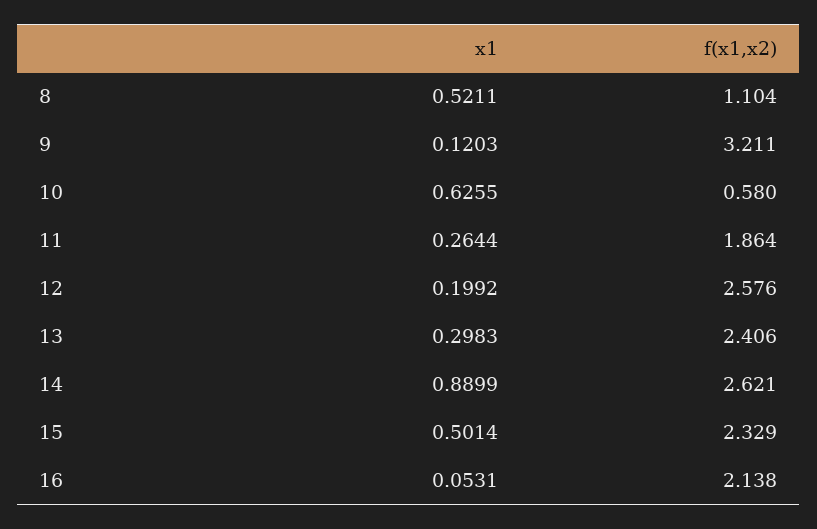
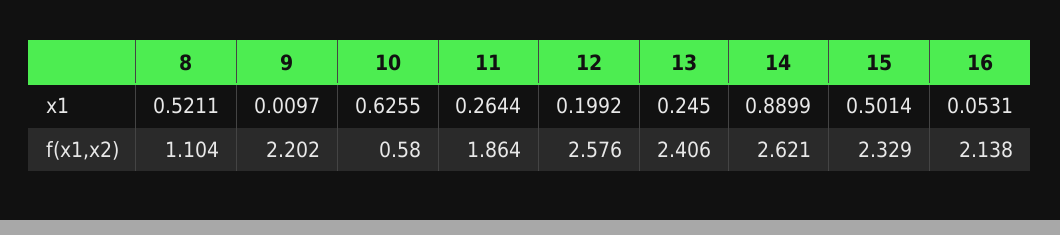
  {
    "x1": {
      "8": 0.5211,
-     "9": 0.1203,
+     "9": 0.0097,
      "10": 0.6255,
      "11": 0.2644,
      "12": 0.1992,
-     "13": 0.2983,
+     "13": 0.245,
      "14": 0.8899,
      "15": 0.5014,
      "16": 0.0531
    },
    "f(x1,x2)": {
      "8": 1.104,
-     "9": 3.211,
+     "9": 2.202,
      "10": 0.58,
      "11": 1.864,
      "12": 2.576,
      "13": 2.406,
      "14": 2.621,
      "15": 2.329,
      "16": 2.138
    }
  }

